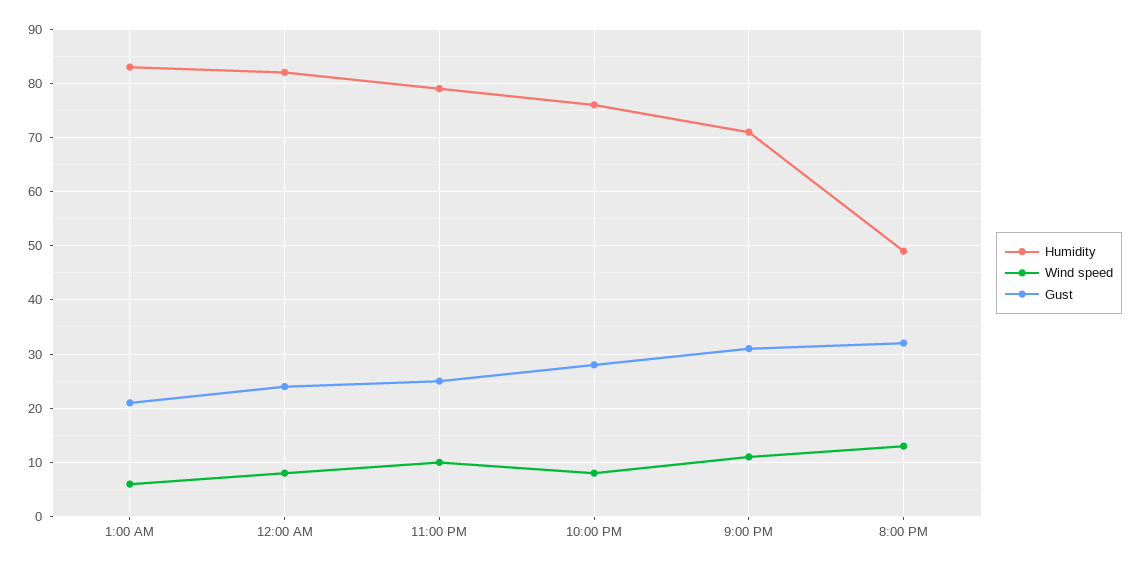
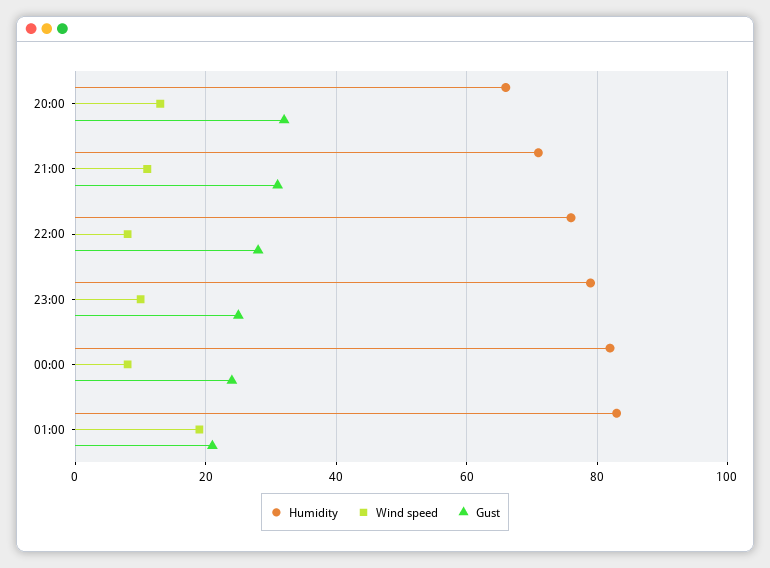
  {
    "Humidity": {
      "1:00 AM": 85,
      "12:00 AM": 80,
      "11:00 PM": 80,
      "10:00 PM": 75,
      "9:00 PM": 70,
-     "8:00 PM": 50
+     "8:00 PM": 65
    },
    "Wind speed": {
-     "1:00 AM": 5,
+     "1:00 AM": 20,
      "12:00 AM": 10,
      "11:00 PM": 10,
      "10:00 PM": 10,
      "9:00 PM": 10,
      "8:00 PM": 15
    },
    "Gust": {
      "1:00 AM": 20,
      "12:00 AM": 25,
      "11:00 PM": 25,
      "10:00 PM": 30,
      "9:00 PM": 30,
      "8:00 PM": 30
    }
  }

